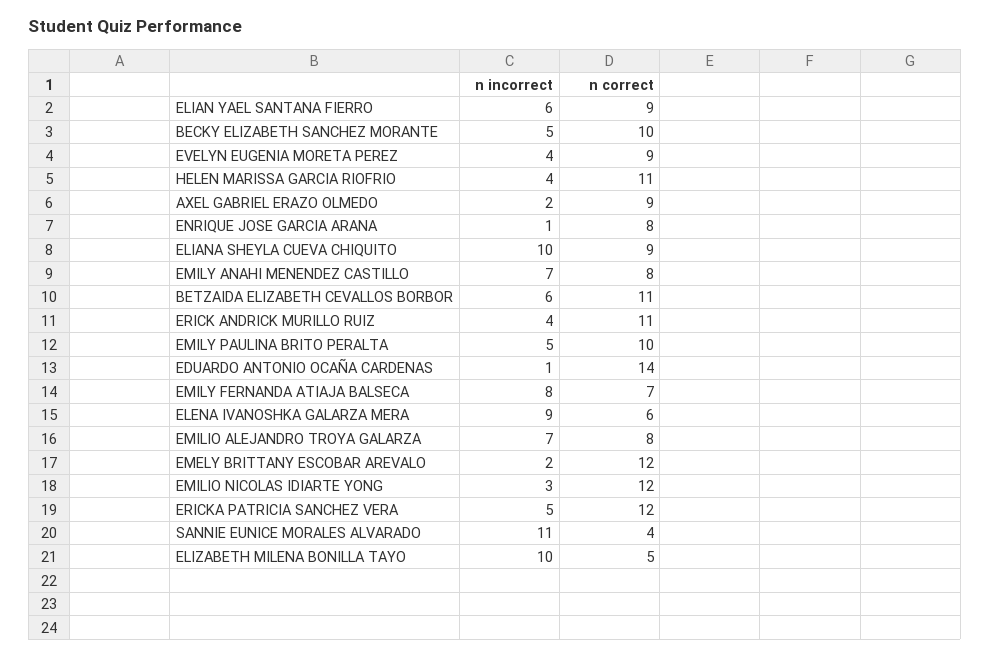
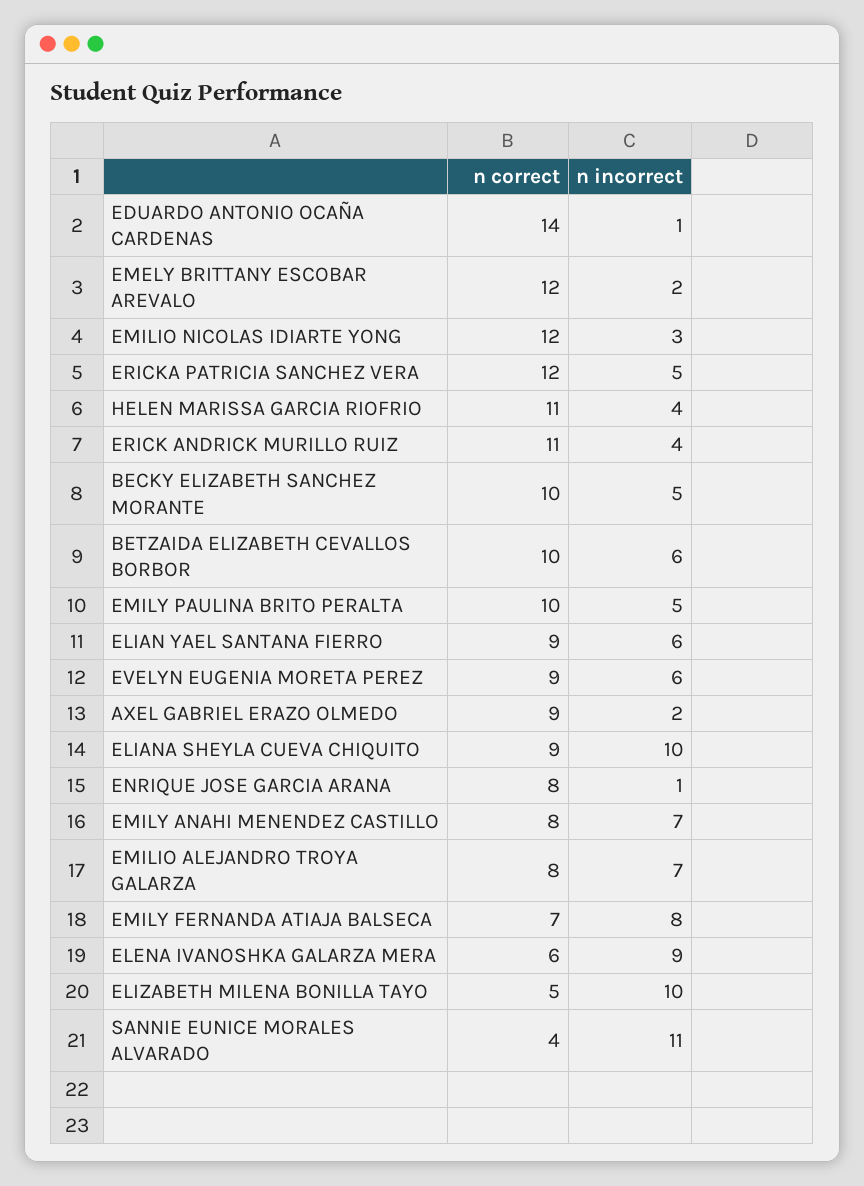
  {
    "n incorrect": {
      "ELIAN YAEL SANTANA FIERRO": 6,
      "BECKY ELIZABETH SANCHEZ MORANTE": 5,
-     "EVELYN EUGENIA MORETA PEREZ": 4,
+     "EVELYN EUGENIA MORETA PEREZ": 6,
      "HELEN MARISSA GARCIA RIOFRIO": 4,
      "AXEL GABRIEL ERAZO OLMEDO": 2,
      "ENRIQUE JOSE GARCIA ARANA": 1,
      "ELIANA SHEYLA CUEVA CHIQUITO": 10,
      "EMILY ANAHI MENENDEZ CASTILLO": 7,
      "BETZAIDA ELIZABETH CEVALLOS BORBOR": 6,
      "ERICK ANDRICK MURILLO RUIZ": 4,
      "EMILY PAULINA BRITO PERALTA": 5,
      "EDUARDO ANTONIO OCAÑA CARDENAS": 1,
      "EMILY FERNANDA ATIAJA BALSECA": 8,
      "ELENA IVANOSHKA GALARZA MERA": 9,
      "EMILIO ALEJANDRO TROYA GALARZA": 7,
      "EMELY BRITTANY ESCOBAR AREVALO": 2,
      "EMILIO NICOLAS IDIARTE YONG": 3,
      "ERICKA PATRICIA SANCHEZ VERA": 5,
      "SANNIE EUNICE MORALES ALVARADO": 11,
      "ELIZABETH MILENA BONILLA TAYO": 10
    },
    "n correct": {
      "ELIAN YAEL SANTANA FIERRO": 9,
      "BECKY ELIZABETH SANCHEZ MORANTE": 10,
      "EVELYN EUGENIA MORETA PEREZ": 9,
      "HELEN MARISSA GARCIA RIOFRIO": 11,
      "AXEL GABRIEL ERAZO OLMEDO": 9,
      "ENRIQUE JOSE GARCIA ARANA": 8,
      "ELIANA SHEYLA CUEVA CHIQUITO": 9,
      "EMILY ANAHI MENENDEZ CASTILLO": 8,
-     "BETZAIDA ELIZABETH CEVALLOS BORBOR": 11,
+     "BETZAIDA ELIZABETH CEVALLOS BORBOR": 10,
      "ERICK ANDRICK MURILLO RUIZ": 11,
      "EMILY PAULINA BRITO PERALTA": 10,
      "EDUARDO ANTONIO OCAÑA CARDENAS": 14,
      "EMILY FERNANDA ATIAJA BALSECA": 7,
      "ELENA IVANOSHKA GALARZA MERA": 6,
      "EMILIO ALEJANDRO TROYA GALARZA": 8,
      "EMELY BRITTANY ESCOBAR AREVALO": 12,
      "EMILIO NICOLAS IDIARTE YONG": 12,
      "ERICKA PATRICIA SANCHEZ VERA": 12,
      "SANNIE EUNICE MORALES ALVARADO": 4,
      "ELIZABETH MILENA BONILLA TAYO": 5
    }
  }

